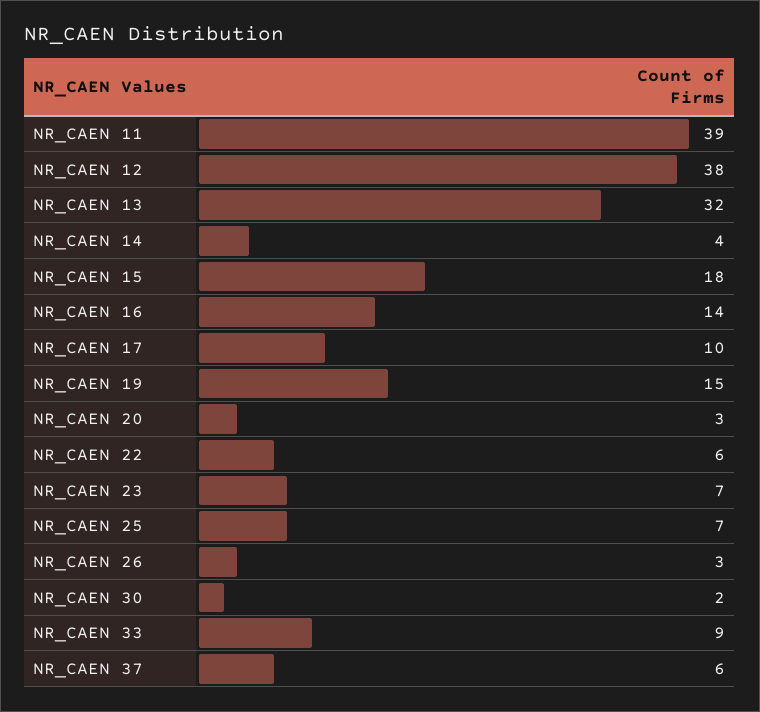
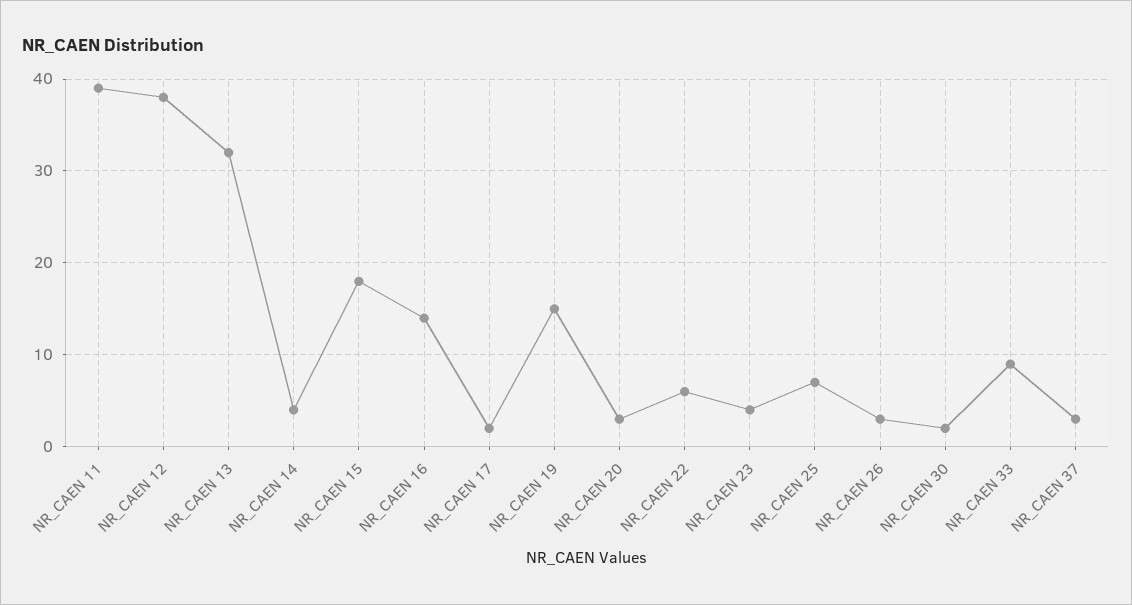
  {
    "NR_CAEN 11": 39,
    "NR_CAEN 12": 38,
    "NR_CAEN 13": 32,
    "NR_CAEN 14": 4,
    "NR_CAEN 15": 18,
    "NR_CAEN 16": 14,
-   "NR_CAEN 17": 10,
+   "NR_CAEN 17": 2,
    "NR_CAEN 19": 15,
    "NR_CAEN 20": 3,
    "NR_CAEN 22": 6,
-   "NR_CAEN 23": 7,
+   "NR_CAEN 23": 4,
    "NR_CAEN 25": 7,
    "NR_CAEN 26": 3,
    "NR_CAEN 30": 2,
    "NR_CAEN 33": 9,
-   "NR_CAEN 37": 6
+   "NR_CAEN 37": 3
  }

